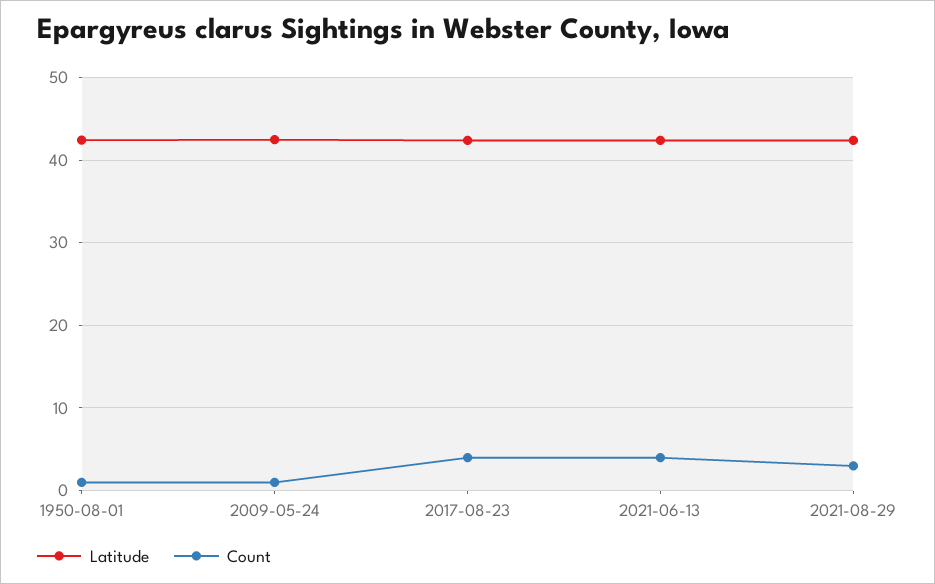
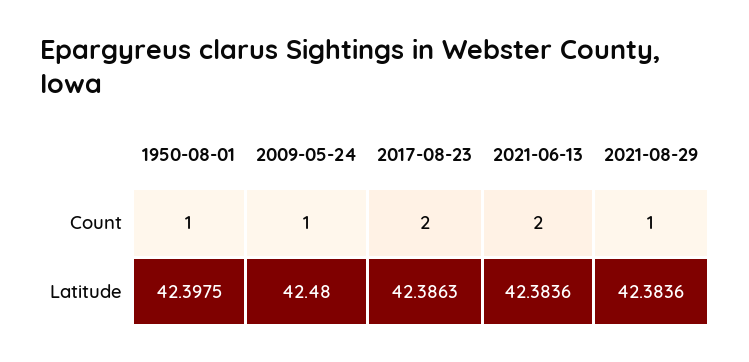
  {
    "Latitude": {
      "1950-08-01": 42.3975,
      "2009-05-24": 42.48,
      "2017-08-23": 42.3863,
      "2021-06-13": 42.3836,
      "2021-08-29": 42.3836
    },
    "Count": {
      "1950-08-01": 1,
      "2009-05-24": 1,
-     "2017-08-23": 4,
+     "2017-08-23": 2,
-     "2021-06-13": 4,
+     "2021-06-13": 2,
-     "2021-08-29": 3
+     "2021-08-29": 1
    }
  }

